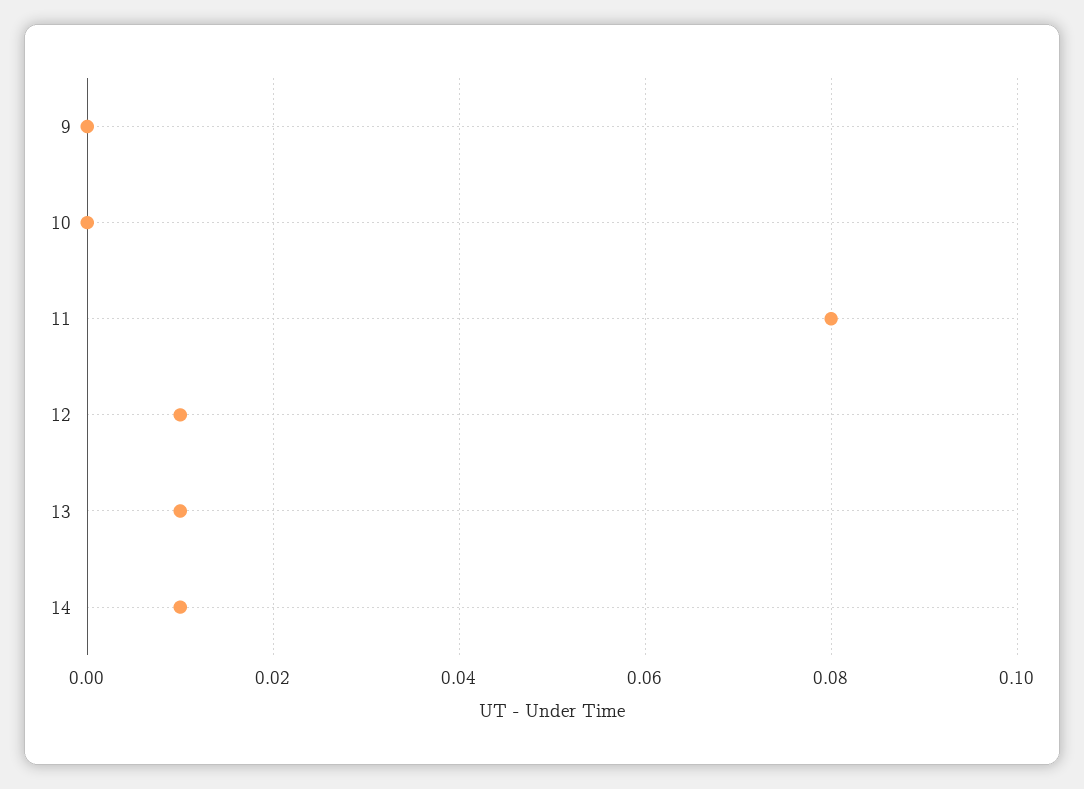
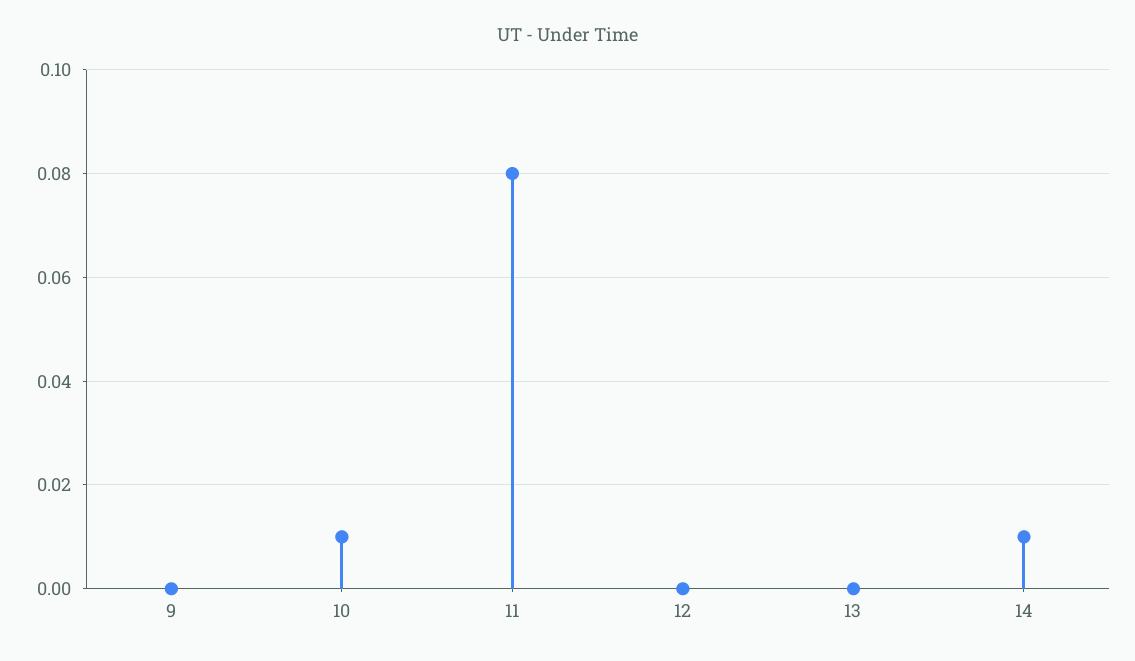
  {
    "9": 0,
-   "10": 0,
+   "10": 0.01,
    "11": 0.08,
-   "12": 0.01,
+   "12": 0,
-   "13": 0.01,
+   "13": 0,
    "14": 0.01
  }

